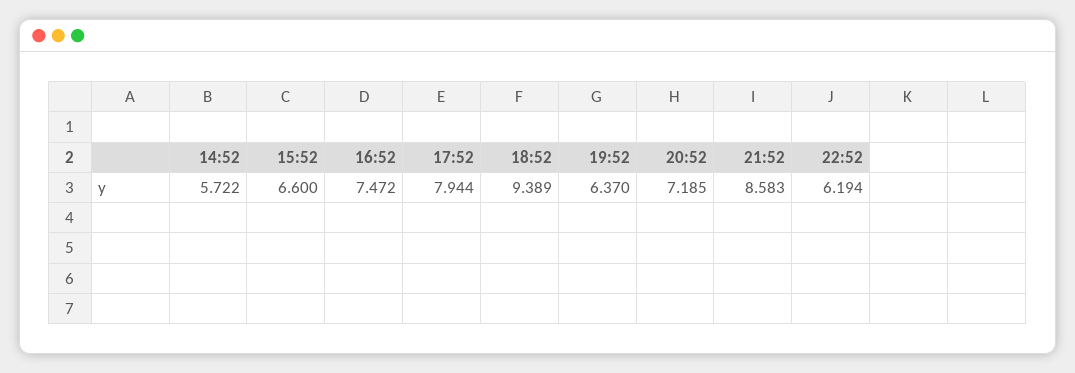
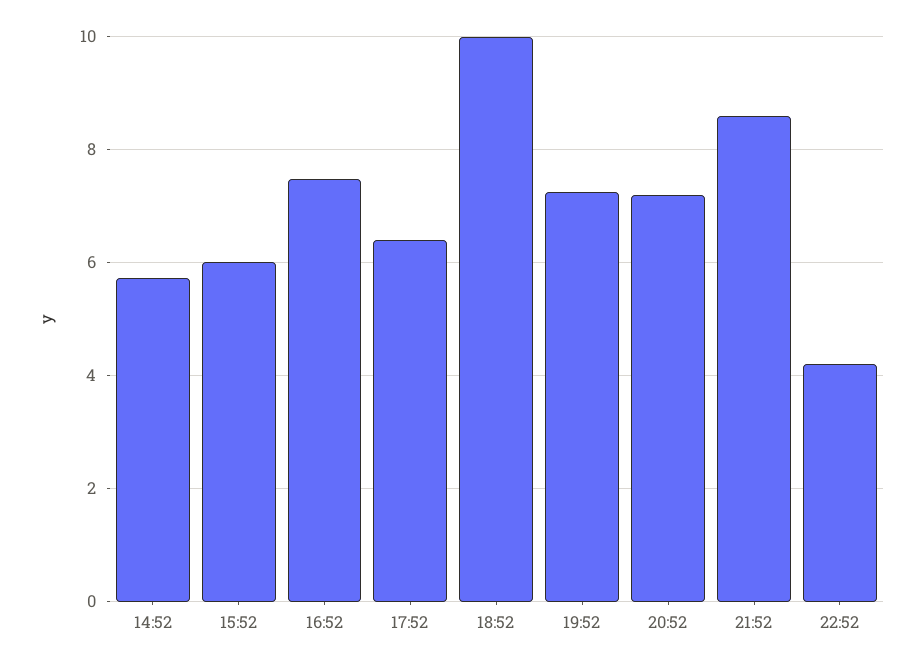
  {
    "14:52": 5.722,
-   "15:52": 6.6,
+   "15:52": 6,
    "16:52": 7.472,
-   "17:52": 7.944,
+   "17:52": 6.4,
-   "18:52": 9.389,
+   "18:52": 10,
-   "19:52": 6.37,
+   "19:52": 7.2,
    "20:52": 7.185,
    "21:52": 8.583,
-   "22:52": 6.194
+   "22:52": 4.2
  }

